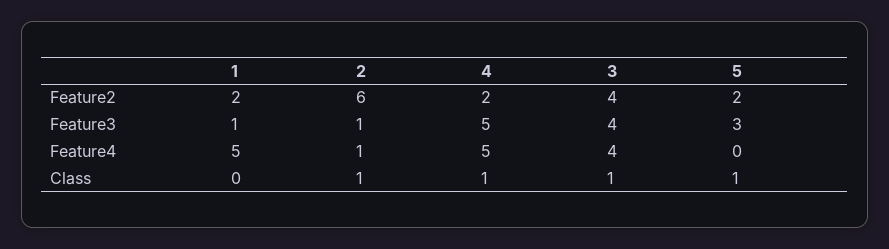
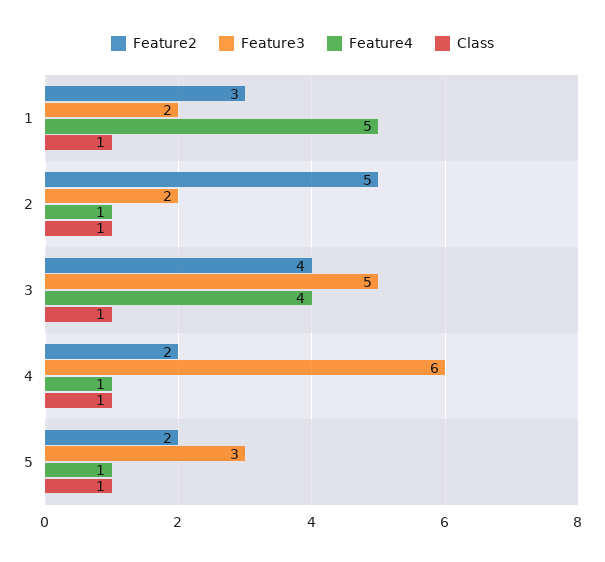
  {
    "Feature2": {
-     "1": 2,
+     "1": 3,
-     "2": 6,
+     "2": 5,
      "4": 2,
      "3": 4,
      "5": 2
    },
    "Feature3": {
-     "1": 1,
+     "1": 2,
-     "2": 1,
+     "2": 2,
-     "4": 5,
+     "4": 6,
-     "3": 4,
+     "3": 5,
      "5": 3
    },
    "Feature4": {
      "1": 5,
      "2": 1,
-     "4": 5,
+     "4": 1,
      "3": 4,
-     "5": 0
+     "5": 1
    },
    "Class": {
-     "1": 0,
+     "1": 1,
      "2": 1,
      "4": 1,
      "3": 1,
      "5": 1
    }
  }

